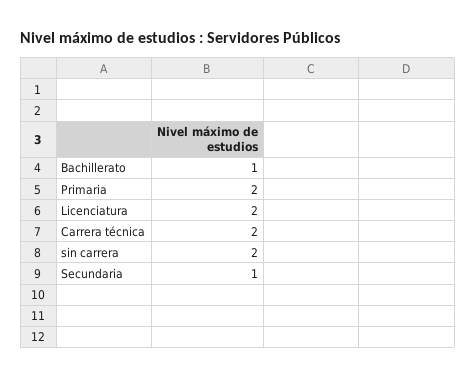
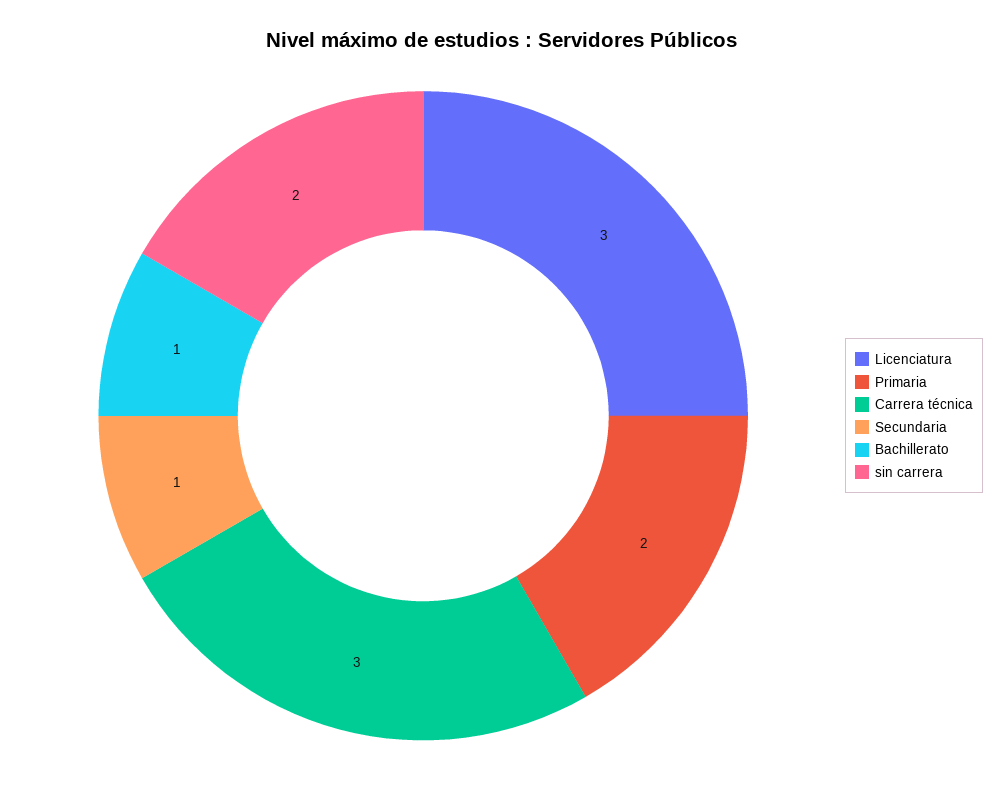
  {
    "Bachillerato": 1,
    "Primaria": 2,
-   "Licenciatura": 2,
+   "Licenciatura": 3,
-   "Carrera técnica": 2,
+   "Carrera técnica": 3,
    "sin carrera": 2,
    "Secundaria": 1
  }

